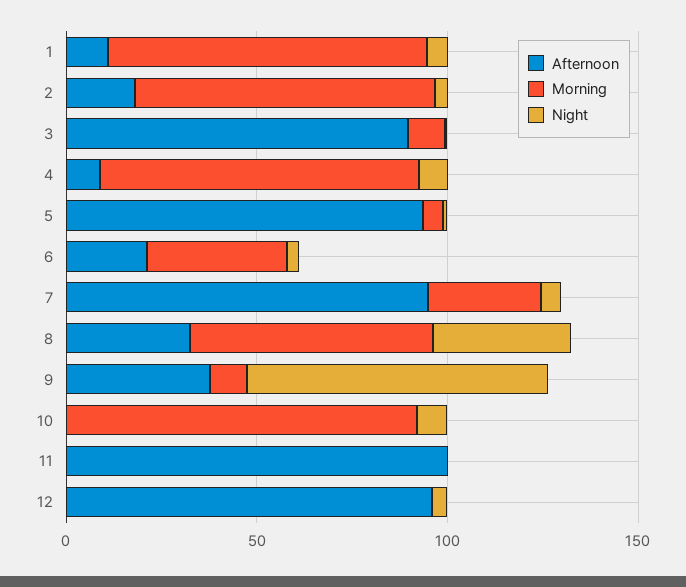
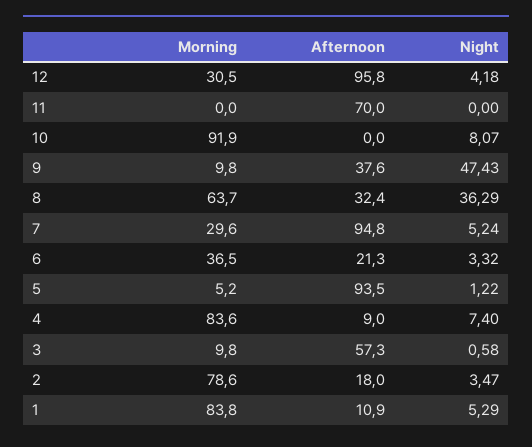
  {
    "Afternoon": {
      "1": 10.9,
      "2": 18,
-     "3": 90,
+     "3": 57.3,
      "4": 9,
      "5": 93.5,
      "6": 21.3,
      "7": 94.8,
      "8": 32.4,
      "9": 37.6,
      "10": 0,
-     "11": 100,
+     "11": 70,
      "12": 95.8
    },
    "Morning": {
      "1": 83.8,
      "2": 78.6,
      "3": 9.8,
      "4": 83.6,
      "5": 5.2,
      "6": 36.5,
      "7": 29.6,
      "8": 63.7,
      "9": 9.8,
      "10": 91.9,
      "11": 0,
-     "12": 0
+     "12": 30.5
    },
    "Night": {
      "1": 5.29,
      "2": 3.47,
      "3": 0.58,
      "4": 7.4,
      "5": 1.22,
      "6": 3.32,
      "7": 5.24,
      "8": 36.29,
-     "9": 80,
+     "9": 47.43,
      "10": 8.07,
      "11": 0,
      "12": 4.18
    }
  }

